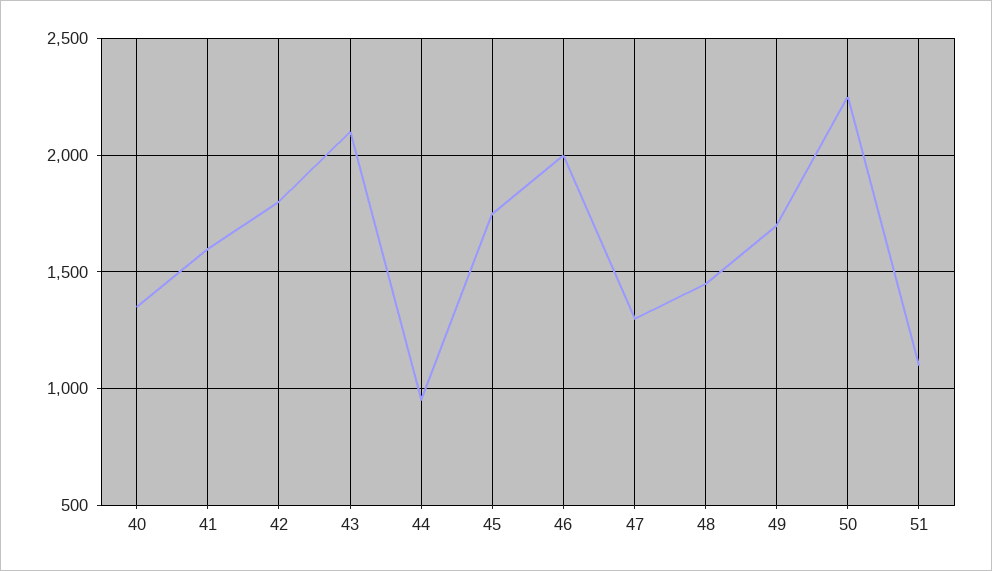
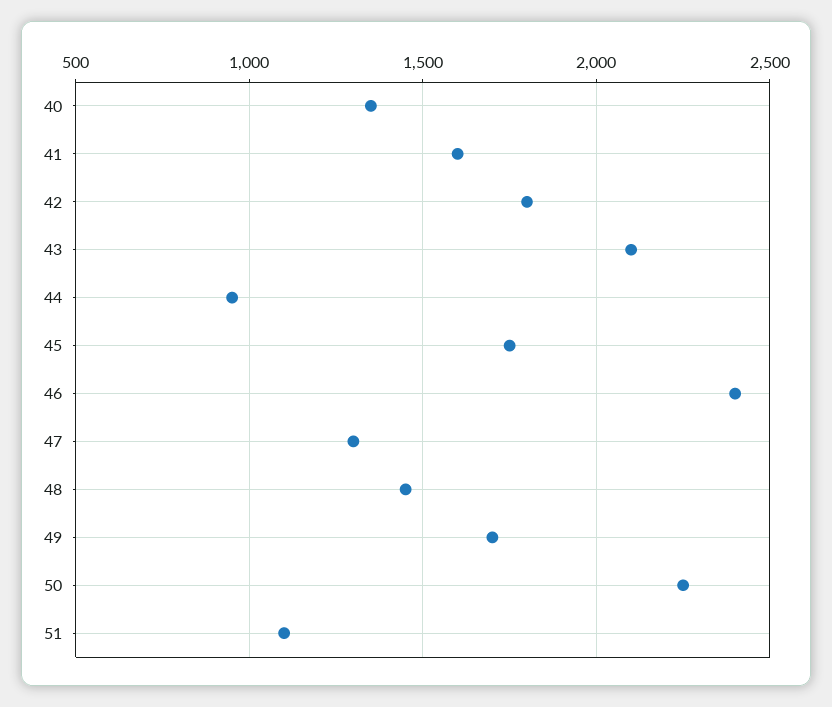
  {
    "40": 1350,
    "41": 1600,
    "42": 1800,
    "43": 2100,
    "44": 950,
    "45": 1750,
-   "46": 2000,
+   "46": 2400,
    "47": 1300,
    "48": 1450,
    "49": 1700,
    "50": 2250,
    "51": 1100
  }

